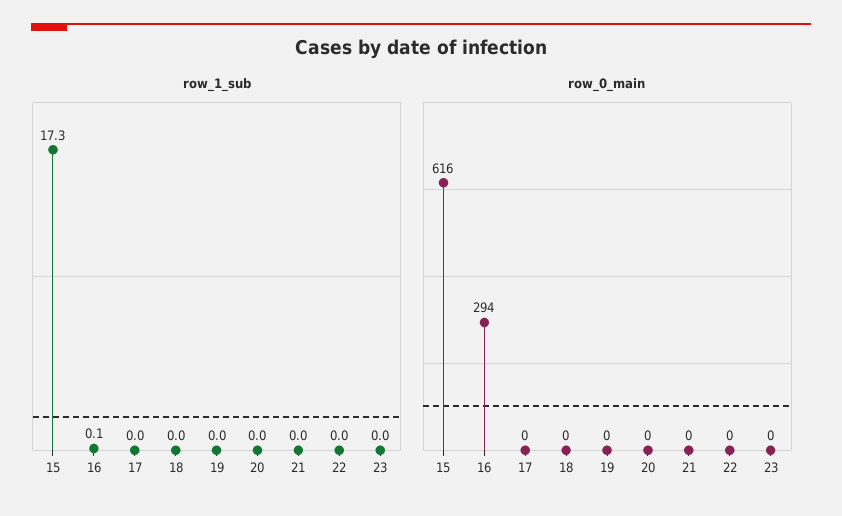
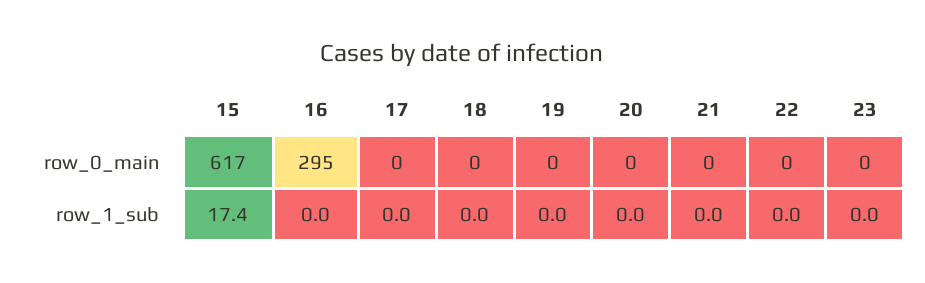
  {
    "row_1_sub": {
-     "15": 17.3,
+     "15": 17.4,
-     "16": 0.1,
+     "16": 0,
      "17": 0,
      "18": 0,
      "19": 0,
      "20": 0,
      "21": 0,
      "22": 0,
      "23": 0
    },
    "row_0_main": {
-     "15": 616,
+     "15": 617,
-     "16": 294,
+     "16": 295,
      "17": 0,
      "18": 0,
      "19": 0,
      "20": 0,
      "21": 0,
      "22": 0,
      "23": 0
    }
  }

